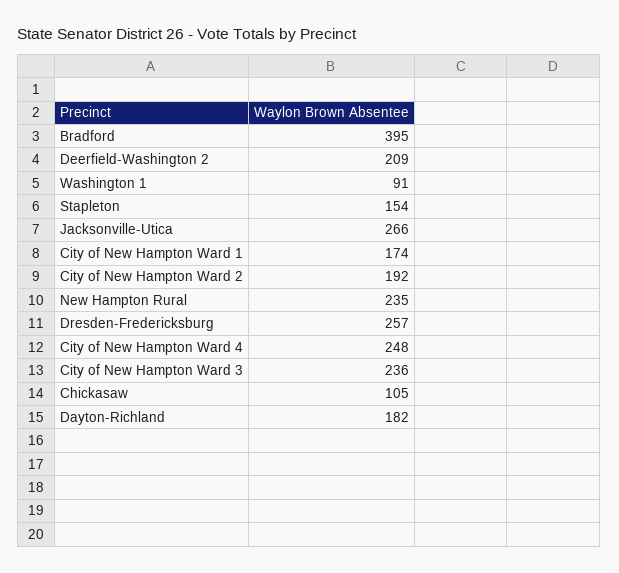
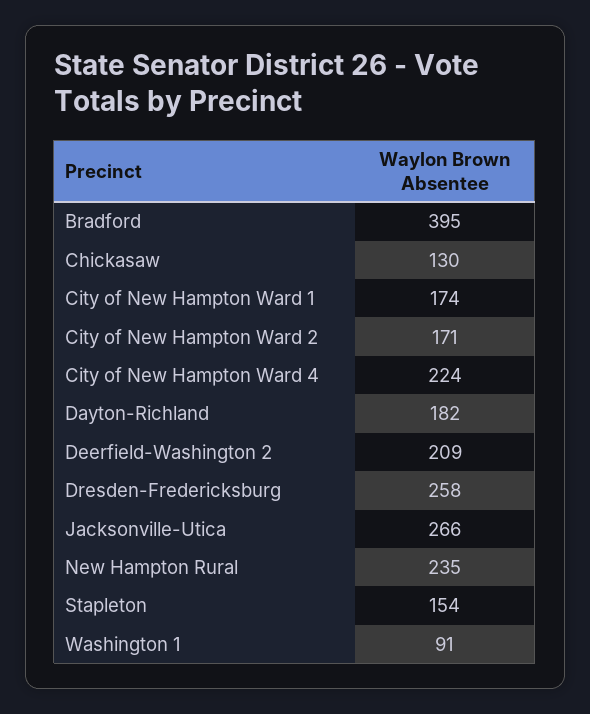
  {
    "Bradford": 395,
    "Deerfield-Washington 2": 209,
    "Washington 1": 91,
    "Stapleton": 154,
    "Jacksonville-Utica": 266,
    "City of New Hampton Ward 1": 174,
-   "City of New Hampton Ward 2": 192,
+   "City of New Hampton Ward 2": 171,
    "New Hampton Rural": 235,
-   "Dresden-Fredericksburg": 257,
+   "Dresden-Fredericksburg": 258,
-   "City of New Hampton Ward 4": 248,
+   "City of New Hampton Ward 4": 224,
-   "City of New Hampton Ward 3": 236,
-   "Chickasaw": 105,
+   "Chickasaw": 130,
    "Dayton-Richland": 182
  }

